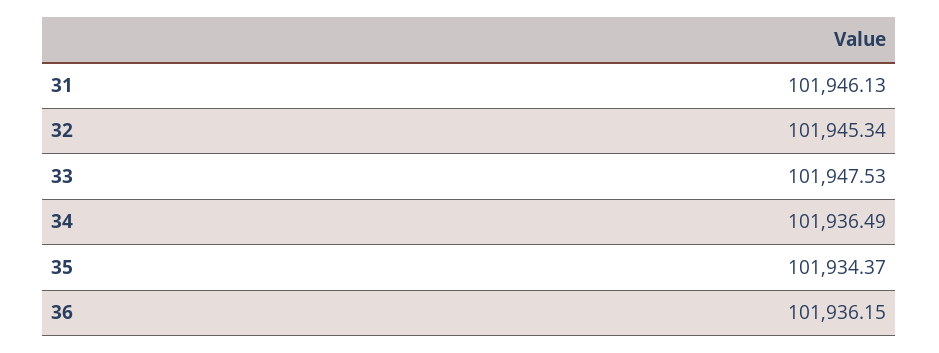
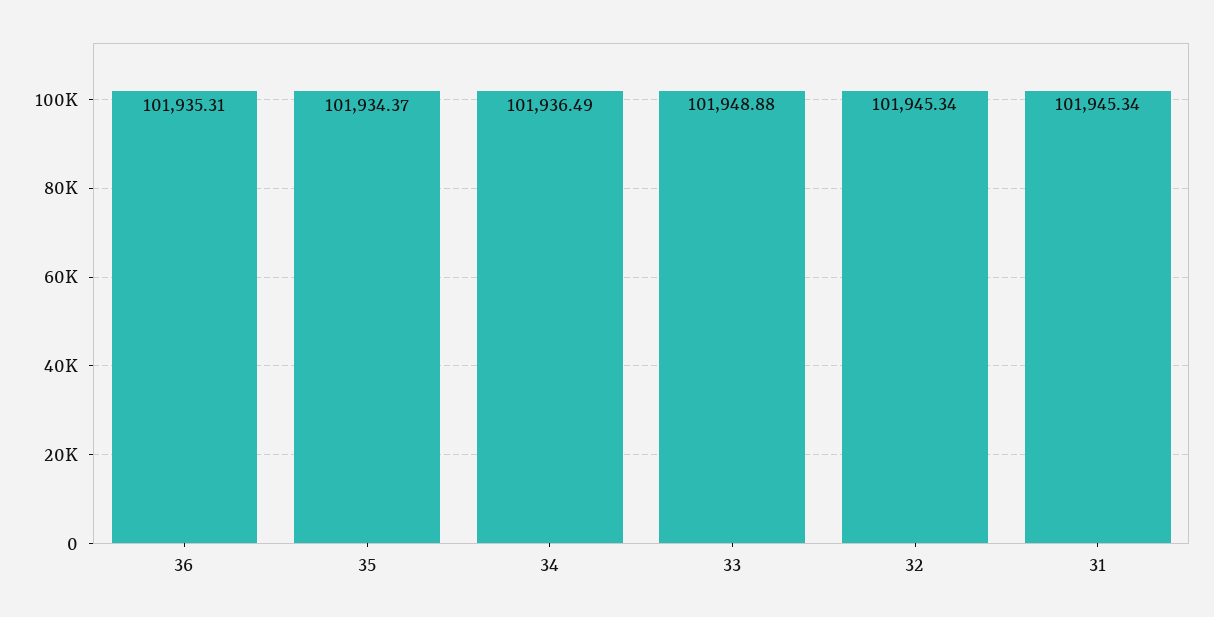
  {
-   "31": 101946.13,
+   "31": 101945.34,
    "32": 101945.34,
-   "33": 101947.53,
+   "33": 101948.88,
    "34": 101936.49,
    "35": 101934.37,
-   "36": 101936.15
+   "36": 101935.31
  }

